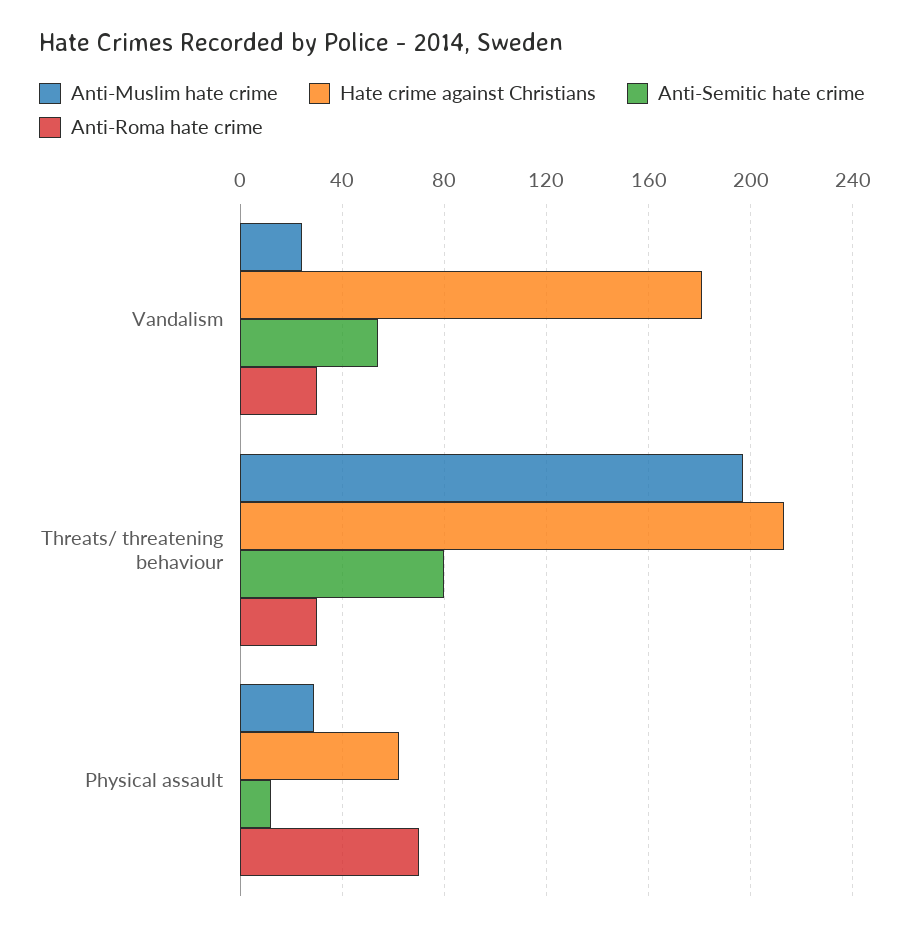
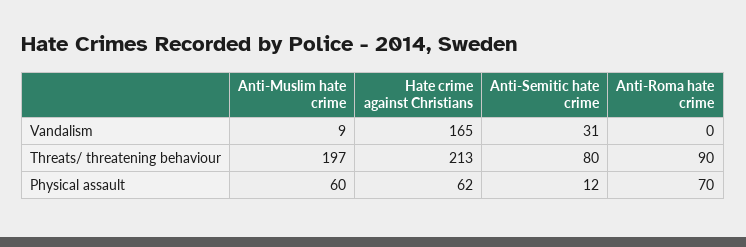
  {
    "Anti-Muslim hate crime": {
-     "Vandalism": 25,
+     "Vandalism": 9,
      "Threats/ threatening behaviour": 197,
-     "Physical assault": 30
+     "Physical assault": 60
    },
    "Hate crime against Christians": {
-     "Vandalism": 180,
+     "Vandalism": 165,
      "Threats/ threatening behaviour": 213,
      "Physical assault": 62
    },
    "Anti-Semitic hate crime": {
-     "Vandalism": 55,
+     "Vandalism": 31,
      "Threats/ threatening behaviour": 80,
      "Physical assault": 12
    },
    "Anti-Roma hate crime": {
-     "Vandalism": 30,
+     "Vandalism": 0,
-     "Threats/ threatening behaviour": 30,
+     "Threats/ threatening behaviour": 90,
      "Physical assault": 70
    }
  }

